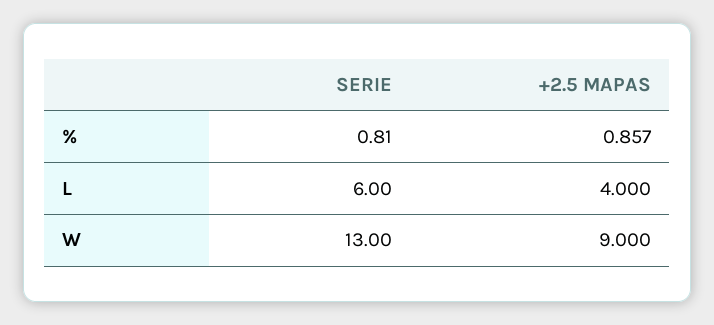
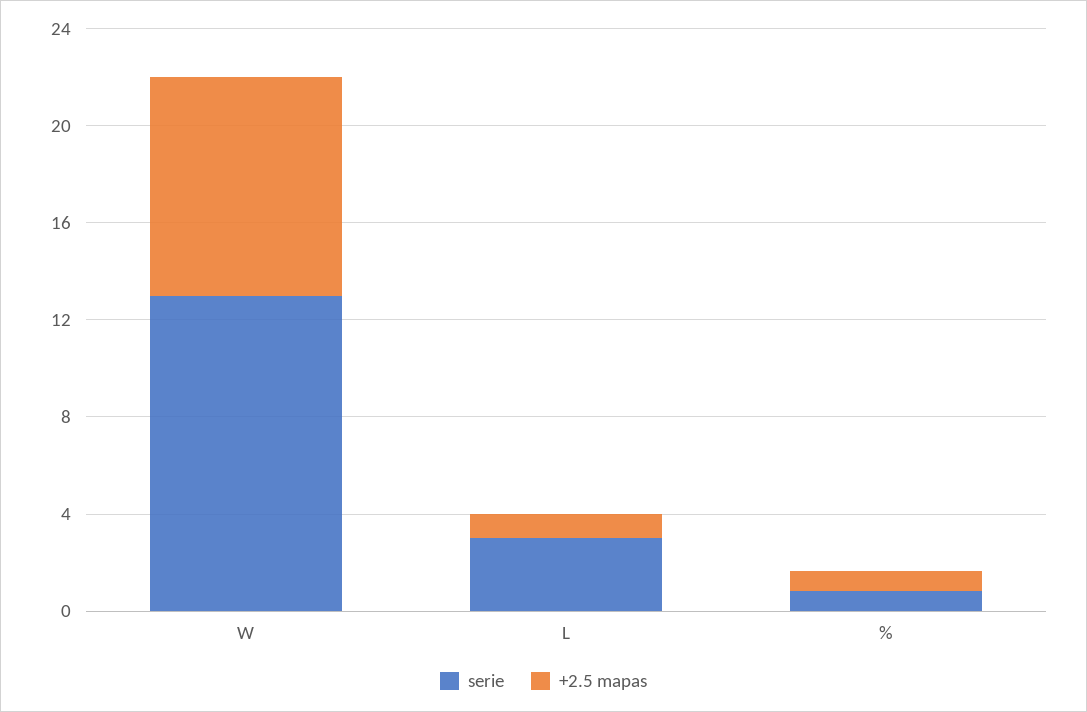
  {
    "SERIE": {
      "%": 0.81,
-     "L": 6,
+     "L": 3,
      "W": 13
    },
    "+2.5 MAPAS": {
      "%": 0.857,
-     "L": 4,
+     "L": 1,
      "W": 9
    }
  }

